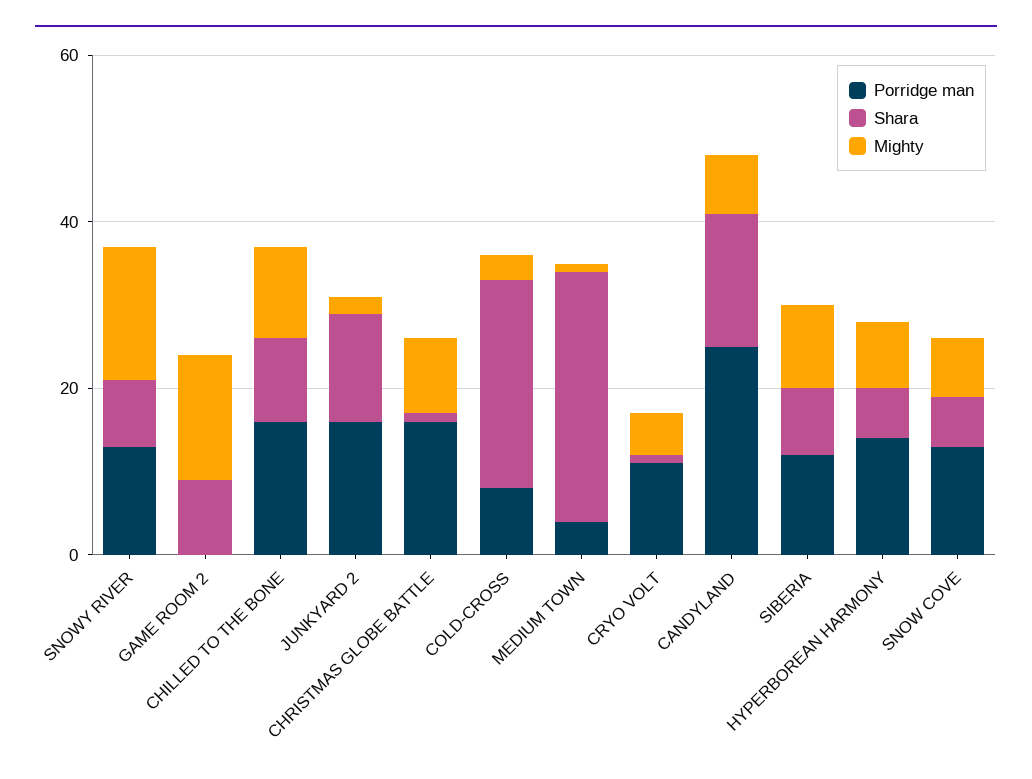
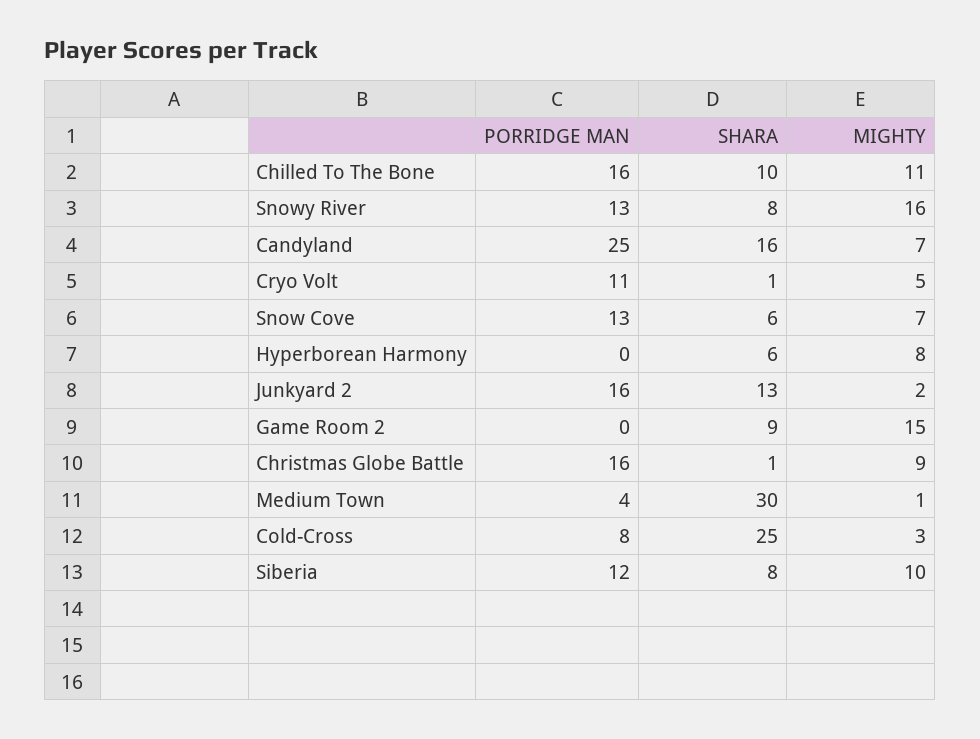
  {
    "Porridge man": {
      "SNOWY RIVER": 13,
      "GAME ROOM 2": 0,
      "CHILLED TO THE BONE": 16,
      "JUNKYARD 2": 16,
      "CHRISTMAS GLOBE BATTLE": 16,
      "COLD-CROSS": 8,
      "MEDIUM TOWN": 4,
      "CRYO VOLT": 11,
      "CANDYLAND": 25,
      "SIBERIA": 12,
-     "HYPERBOREAN HARMONY": 15,
+     "HYPERBOREAN HARMONY": 0,
      "SNOW COVE": 13
    },
    "Shara": {
      "SNOWY RIVER": 8,
      "GAME ROOM 2": 9,
      "CHILLED TO THE BONE": 10,
      "JUNKYARD 2": 13,
      "CHRISTMAS GLOBE BATTLE": 1,
      "COLD-CROSS": 25,
      "MEDIUM TOWN": 30,
      "CRYO VOLT": 1,
      "CANDYLAND": 16,
      "SIBERIA": 8,
      "HYPERBOREAN HARMONY": 6,
      "SNOW COVE": 6
    },
    "Mighty": {
      "SNOWY RIVER": 16,
      "GAME ROOM 2": 15,
      "CHILLED TO THE BONE": 11,
      "JUNKYARD 2": 2,
      "CHRISTMAS GLOBE BATTLE": 9,
      "COLD-CROSS": 3,
      "MEDIUM TOWN": 1,
      "CRYO VOLT": 5,
      "CANDYLAND": 7,
      "SIBERIA": 10,
      "HYPERBOREAN HARMONY": 8,
      "SNOW COVE": 7
    }
  }

